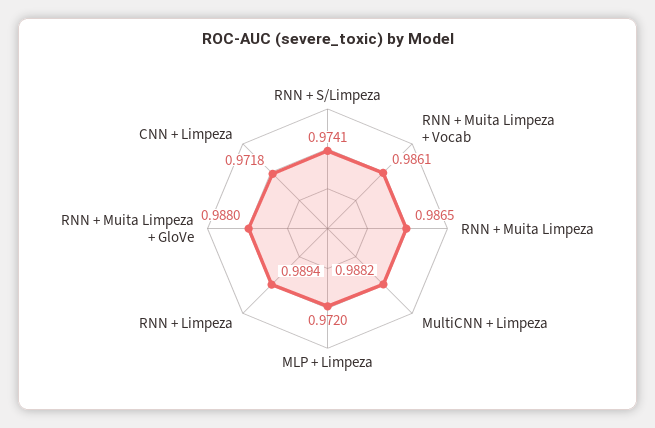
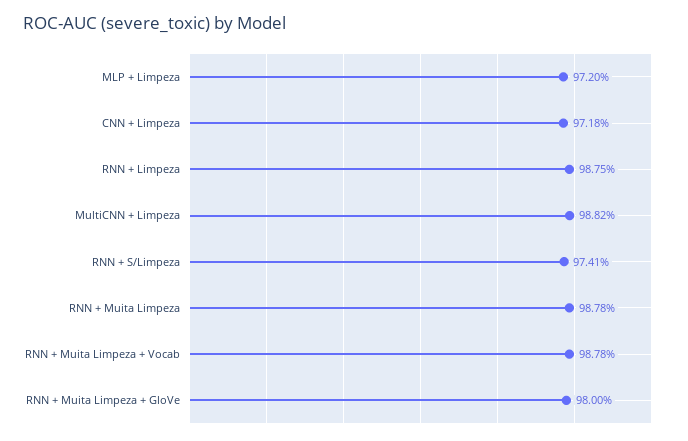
  {
    "RNN + S/Limpeza": 0.9741,
-   "RNN + Muita Limpeza + Vocab": 0.9861,
+   "RNN + Muita Limpeza + Vocab": 0.9878,
-   "RNN + Muita Limpeza": 0.9865,
+   "RNN + Muita Limpeza": 0.9878,
    "MultiCNN + Limpeza": 0.9882,
    "MLP + Limpeza": 0.972,
-   "RNN + Limpeza": 0.9894,
+   "RNN + Limpeza": 0.9875,
-   "RNN + Muita Limpeza + GloVe": 0.988,
+   "RNN + Muita Limpeza + GloVe": 0.98,
    "CNN + Limpeza": 0.9718
  }

